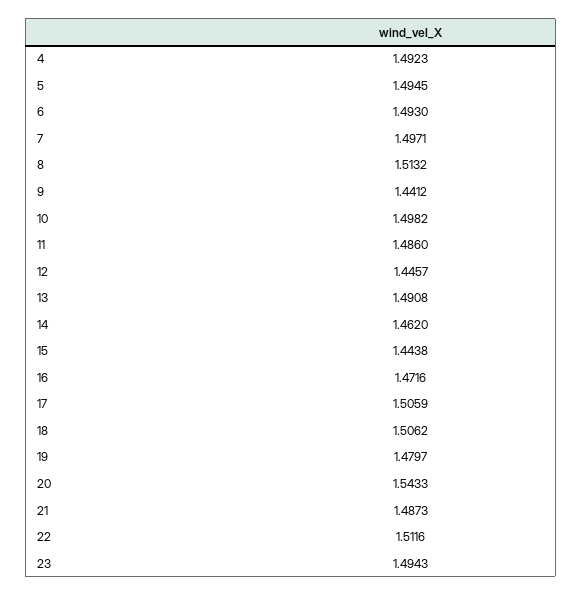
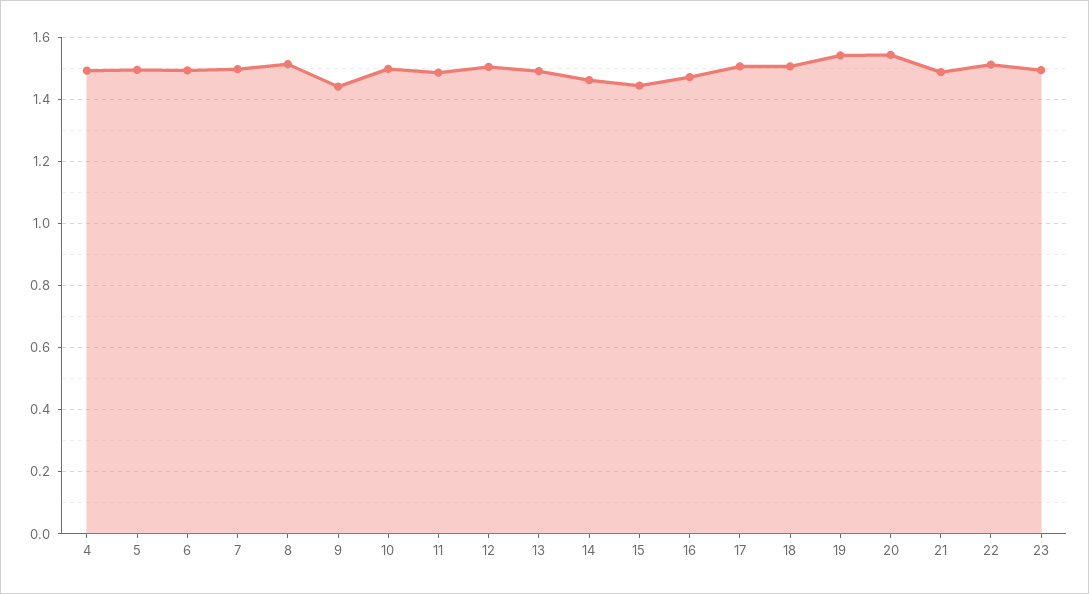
  {
    "4": 1.4923,
    "5": 1.4945,
    "6": 1.493,
    "7": 1.4971,
    "8": 1.5132,
    "9": 1.4412,
    "10": 1.4982,
    "11": 1.486,
-   "12": 1.4457,
+   "12": 1.5,
    "13": 1.4908,
    "14": 1.462,
    "15": 1.4438,
    "16": 1.4716,
    "17": 1.5059,
    "18": 1.5062,
-   "19": 1.4797,
+   "19": 1.54,
    "20": 1.5433,
    "21": 1.4873,
    "22": 1.5116,
    "23": 1.4943
  }

